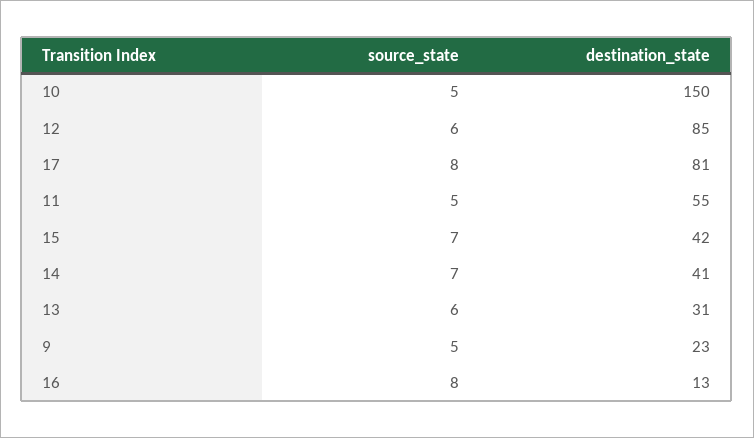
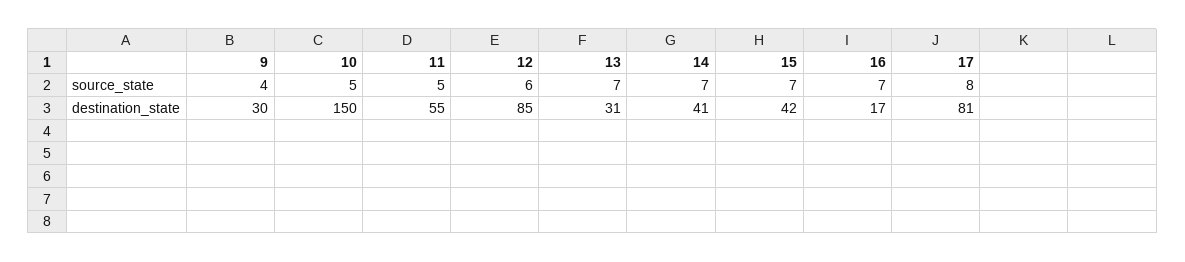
  {
    "source_state": {
      "10": 5,
      "12": 6,
      "17": 8,
      "11": 5,
      "15": 7,
      "14": 7,
-     "13": 6,
+     "13": 7,
-     "9": 5,
+     "9": 4,
-     "16": 8
+     "16": 7
    },
    "destination_state": {
      "10": 150,
      "12": 85,
      "17": 81,
      "11": 55,
      "15": 42,
      "14": 41,
      "13": 31,
-     "9": 23,
+     "9": 30,
-     "16": 13
+     "16": 17
    }
  }

